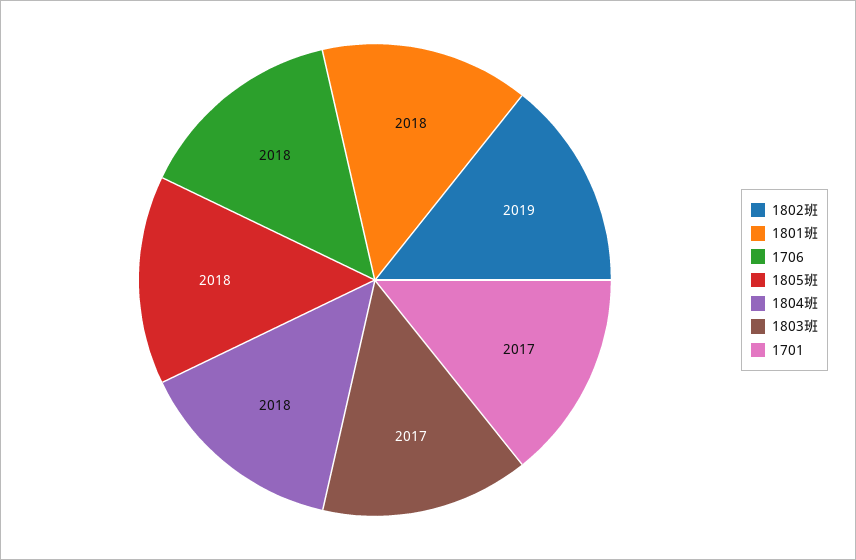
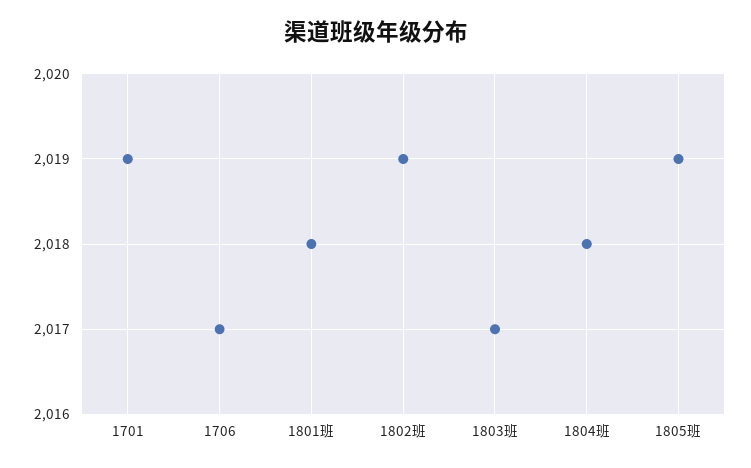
  {
    "1802班": 2019,
    "1801班": 2018,
-   "1706": 2018,
+   "1706": 2017,
-   "1805班": 2018,
+   "1805班": 2019,
    "1804班": 2018,
    "1803班": 2017,
-   "1701": 2017
+   "1701": 2019
  }

